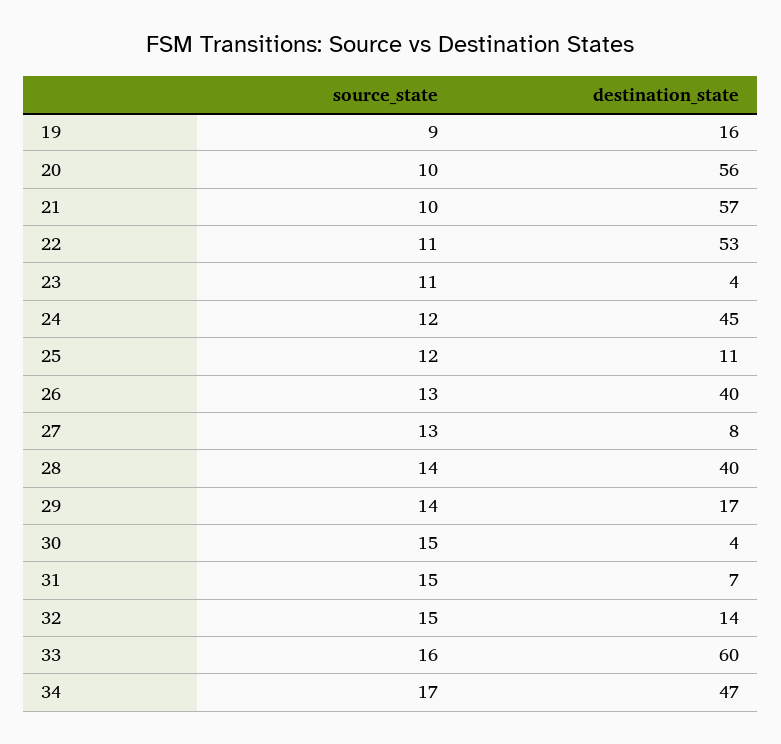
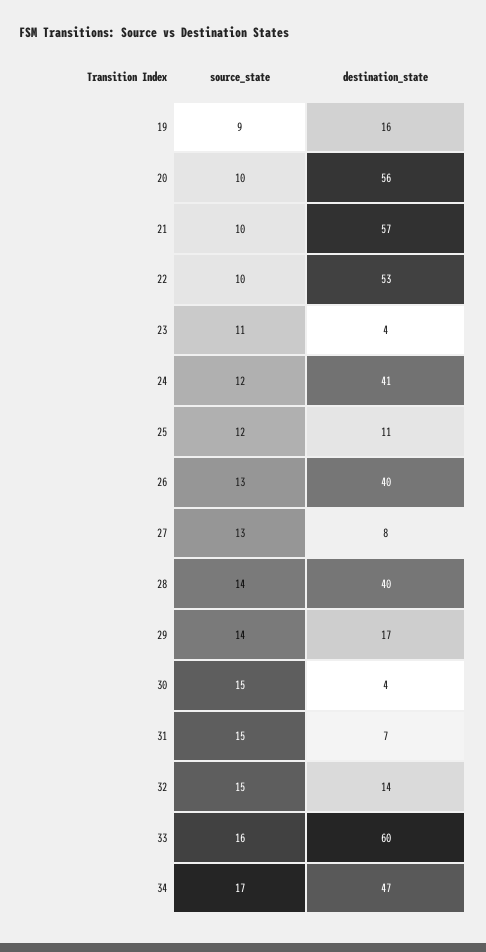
  {
    "source_state": {
      "19": 9,
      "20": 10,
      "21": 10,
-     "22": 11,
+     "22": 10,
      "23": 11,
      "24": 12,
      "25": 12,
      "26": 13,
      "27": 13,
      "28": 14,
      "29": 14,
      "30": 15,
      "31": 15,
      "32": 15,
      "33": 16,
      "34": 17
    },
    "destination_state": {
      "19": 16,
      "20": 56,
      "21": 57,
      "22": 53,
      "23": 4,
-     "24": 45,
+     "24": 41,
      "25": 11,
      "26": 40,
      "27": 8,
      "28": 40,
      "29": 17,
      "30": 4,
      "31": 7,
      "32": 14,
      "33": 60,
      "34": 47
    }
  }

